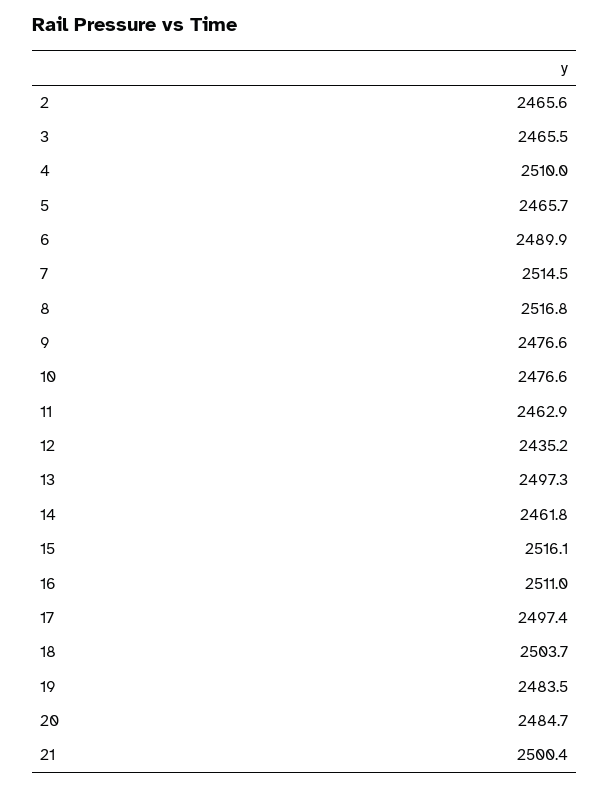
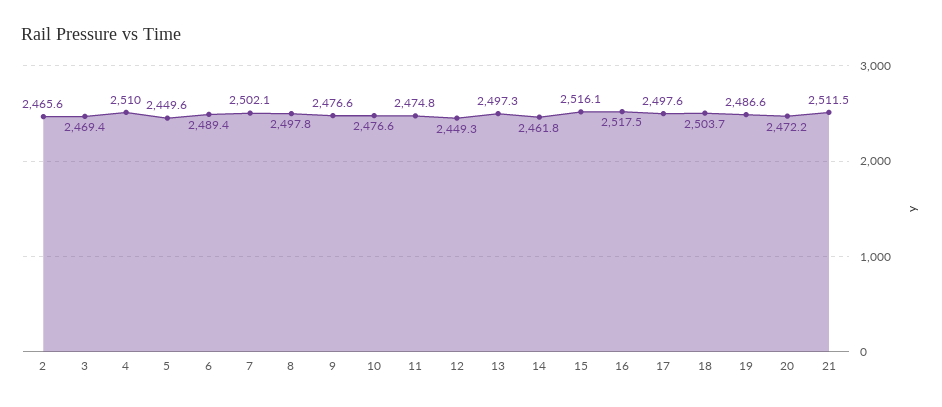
  {
    "2": 2465.6,
-   "3": 2465.5,
+   "3": 2469.4,
    "4": 2510,
-   "5": 2465.7,
+   "5": 2449.6,
-   "6": 2489.9,
+   "6": 2489.4,
-   "7": 2514.5,
+   "7": 2502.1,
-   "8": 2516.8,
+   "8": 2497.8,
    "9": 2476.6,
    "10": 2476.6,
-   "11": 2462.9,
+   "11": 2474.8,
-   "12": 2435.2,
+   "12": 2449.3,
    "13": 2497.3,
    "14": 2461.8,
    "15": 2516.1,
-   "16": 2511,
+   "16": 2517.5,
-   "17": 2497.4,
+   "17": 2497.6,
    "18": 2503.7,
-   "19": 2483.5,
+   "19": 2486.6,
-   "20": 2484.7,
+   "20": 2472.2,
-   "21": 2500.4
+   "21": 2511.5
  }

